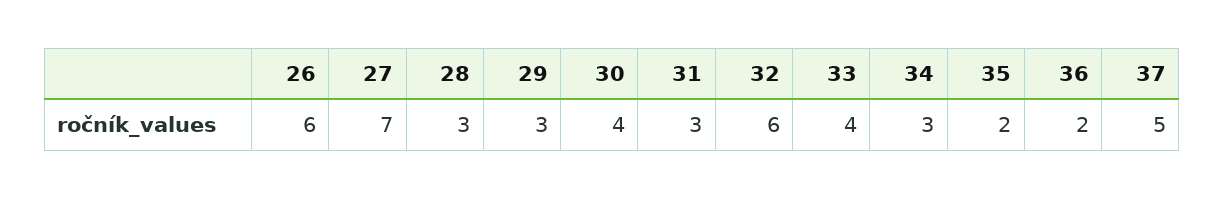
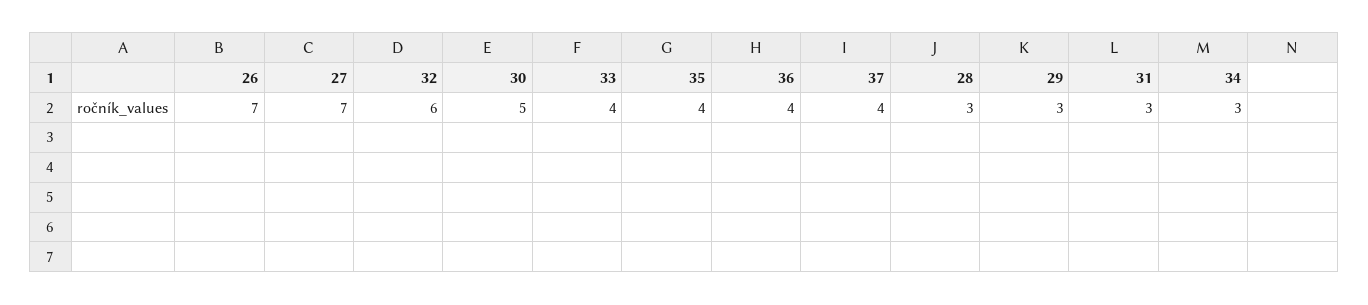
  {
-   "26": 6,
+   "26": 7,
    "27": 7,
    "28": 3,
    "29": 3,
-   "30": 4,
+   "30": 5,
    "31": 3,
    "32": 6,
    "33": 4,
    "34": 3,
-   "35": 2,
+   "35": 4,
-   "36": 2,
+   "36": 4,
-   "37": 5
+   "37": 4
  }

